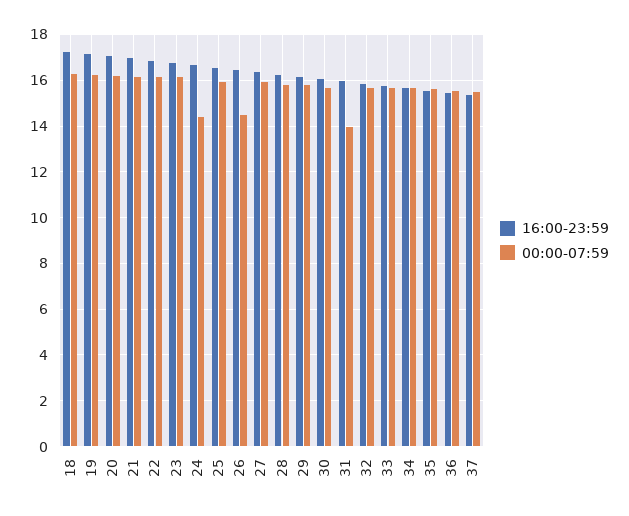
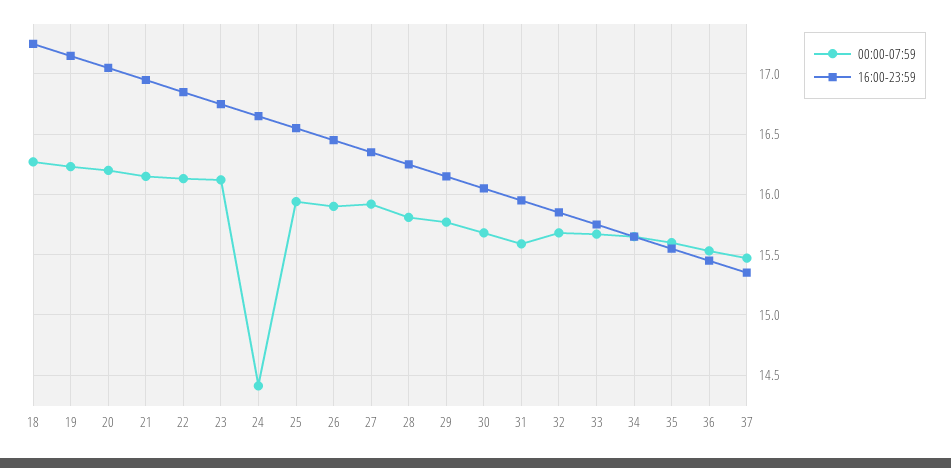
  {
    "16:00-23:59": {
      "18": 17.25,
      "19": 17.15,
      "20": 17.05,
      "21": 16.95,
      "22": 16.85,
      "23": 16.75,
      "24": 16.65,
      "25": 16.55,
      "26": 16.45,
      "27": 16.35,
      "28": 16.25,
      "29": 16.15,
      "30": 16.05,
      "31": 15.95,
      "32": 15.85,
      "33": 15.75,
      "34": 15.65,
      "35": 15.55,
      "36": 15.45,
      "37": 15.35
    },
    "00:00-07:59": {
      "18": 16.25,
      "19": 16.25,
      "20": 16.2,
      "21": 16.15,
      "22": 16.15,
      "23": 16.1,
      "24": 14.4,
      "25": 15.95,
-     "26": 14.5,
+     "26": 15.9,
      "27": 15.9,
      "28": 15.8,
      "29": 15.75,
      "30": 15.7,
-     "31": 14,
+     "31": 15.6,
      "32": 15.7,
      "33": 15.65,
      "34": 15.65,
      "35": 15.6,
      "36": 15.55,
      "37": 15.45
    }
  }

